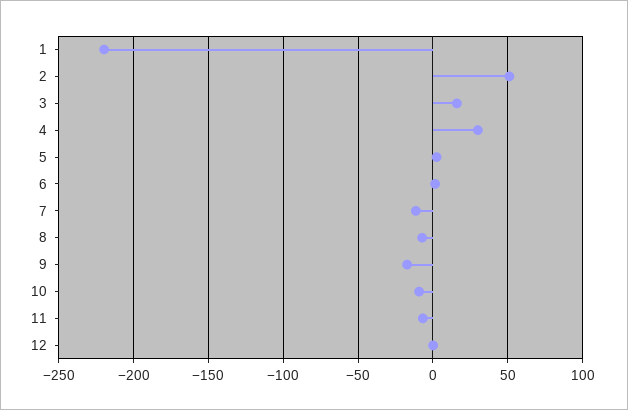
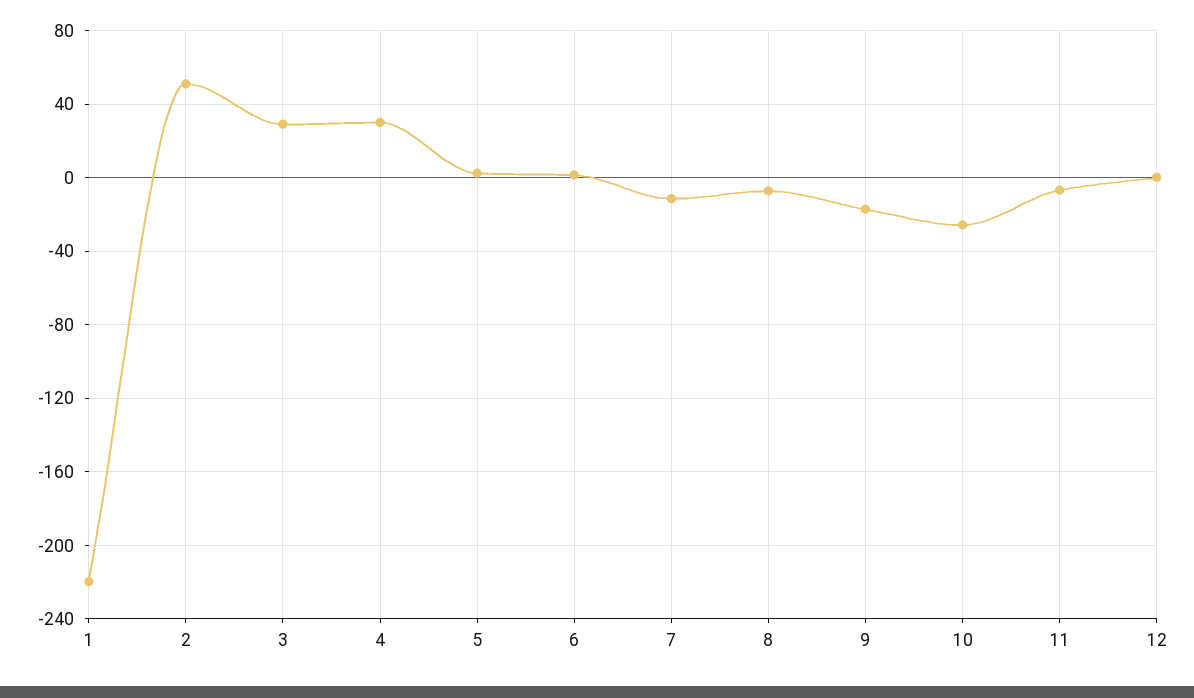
  {
    "1": -220,
    "2": 50,
-   "3": 15,
+   "3": 30,
    "4": 30,
    "5": 0,
    "6": 0,
    "7": -10,
    "8": -5,
    "9": -15,
-   "10": -10,
+   "10": -25,
    "11": -5,
    "12": 0
  }

